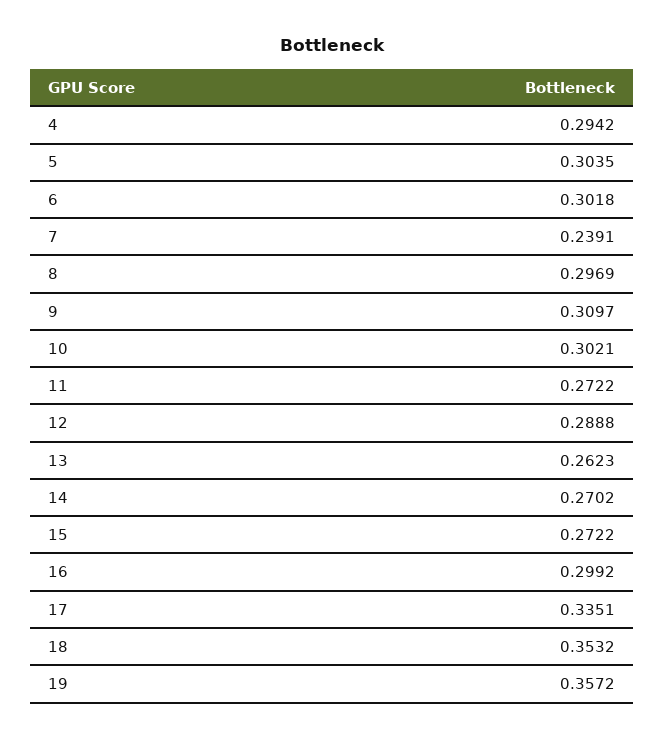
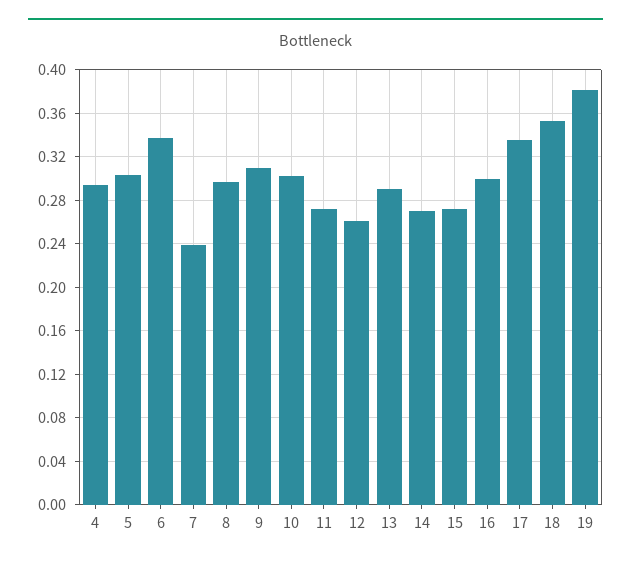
  {
    "4": 0.2942,
    "5": 0.3035,
-   "6": 0.3018,
+   "6": 0.34,
    "7": 0.2391,
    "8": 0.2969,
    "9": 0.3097,
    "10": 0.3021,
    "11": 0.2722,
-   "12": 0.2888,
+   "12": 0.26,
-   "13": 0.2623,
+   "13": 0.29,
    "14": 0.2702,
    "15": 0.2722,
    "16": 0.2992,
    "17": 0.3351,
    "18": 0.3532,
-   "19": 0.3572
+   "19": 0.38
  }

